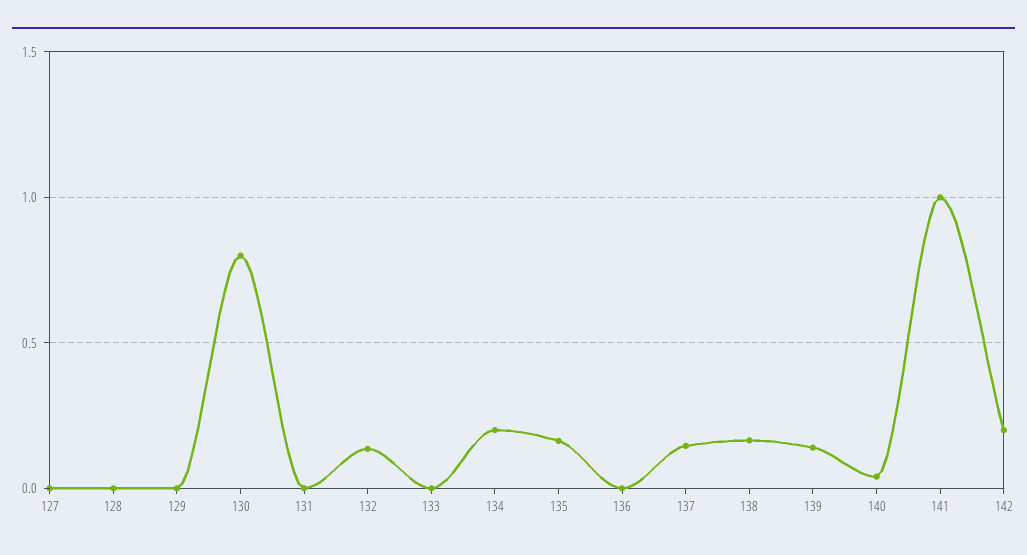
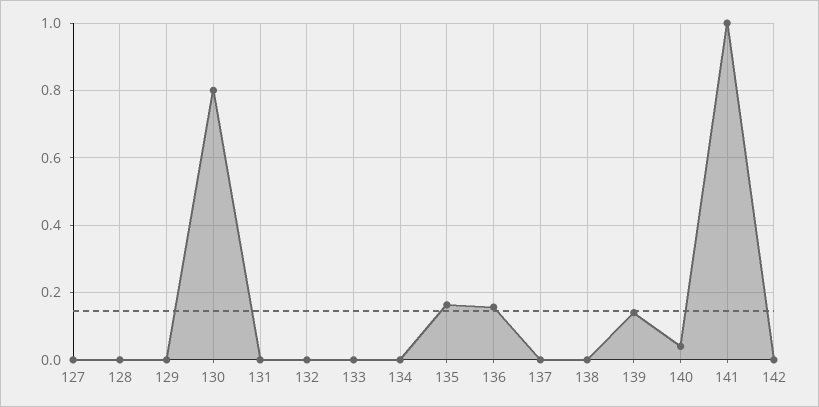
  {
    "127": 0,
    "128": 0,
    "129": 0,
    "130": 0.8,
    "131": 0,
-   "132": 0.15,
+   "132": 0,
    "133": 0,
-   "134": 0.2,
+   "134": 0,
    "135": 0.16,
-   "136": 0,
+   "136": 0.16,
-   "137": 0.15,
+   "137": 0,
-   "138": 0.15,
+   "138": 0,
    "139": 0.14,
    "140": 0.04,
    "141": 1,
-   "142": 0.2
+   "142": 0
  }

